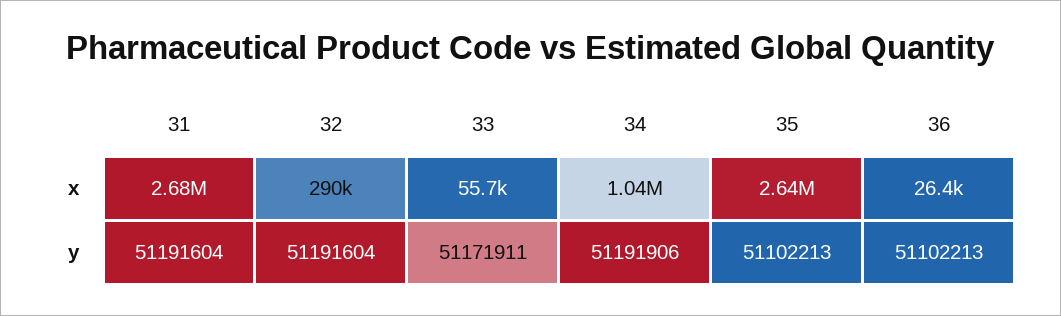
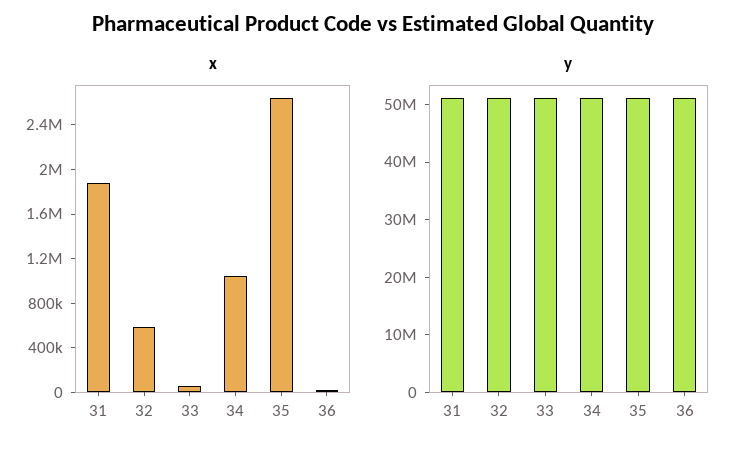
  {
    "x": {
-     "31": 2680000,
+     "31": 1900000,
-     "32": 290000,
+     "32": 600000,
      "33": 55700,
      "34": 1040000,
      "35": 2640000,
      "36": 26400
    },
    "y": {
      "31": 51191604,
      "32": 51191604,
      "33": 51171911,
      "34": 51191906,
      "35": 51102213,
      "36": 51102213
    }
  }

